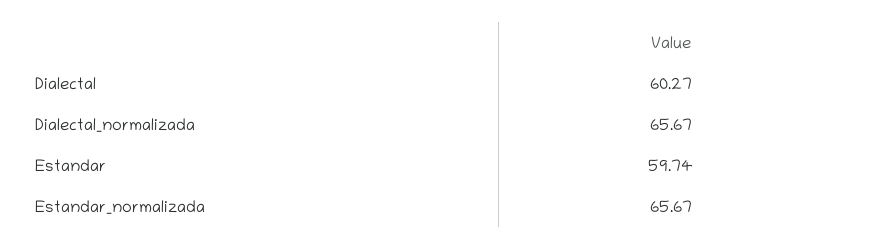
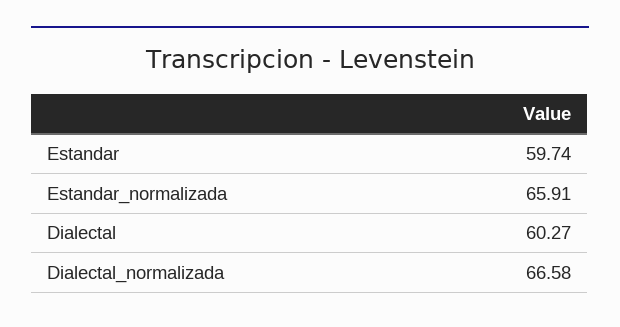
  {
    "Dialectal": 60.27,
-   "Dialectal_normalizada": 65.67,
+   "Dialectal_normalizada": 66.58,
    "Estandar": 59.74,
-   "Estandar_normalizada": 65.67
+   "Estandar_normalizada": 65.91
  }

